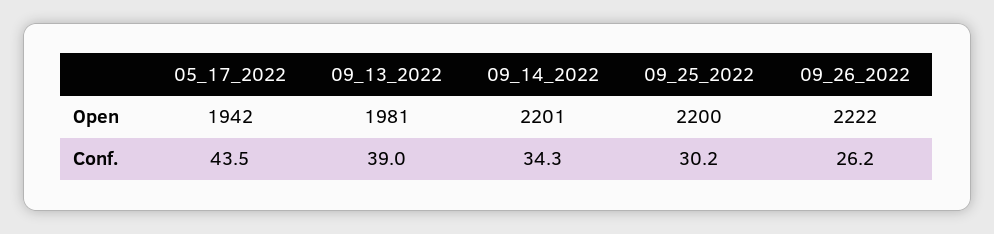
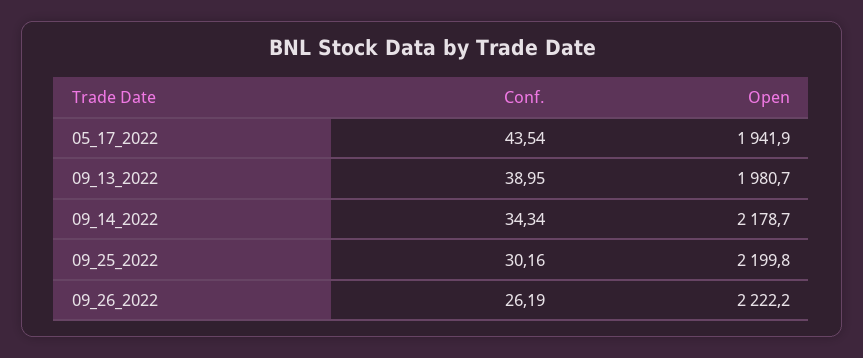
  {
    "05_17_2022": {
      "Open": 1941.9,
      "Conf.": 43.54
    },
    "09_13_2022": {
      "Open": 1980.7,
      "Conf.": 38.95
    },
    "09_14_2022": {
-     "Open": 2201,
+     "Open": 2178.7,
      "Conf.": 34.34
    },
    "09_25_2022": {
      "Open": 2199.8,
      "Conf.": 30.16
    },
    "09_26_2022": {
      "Open": 2222.2,
      "Conf.": 26.19
    }
  }

